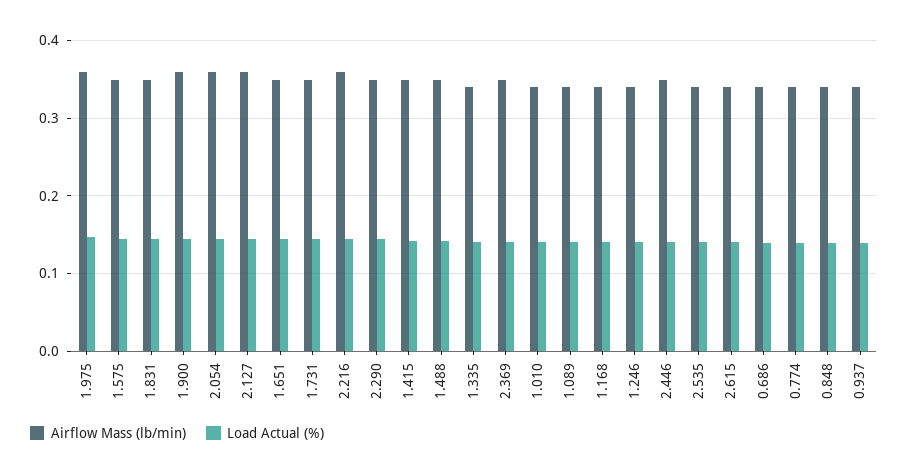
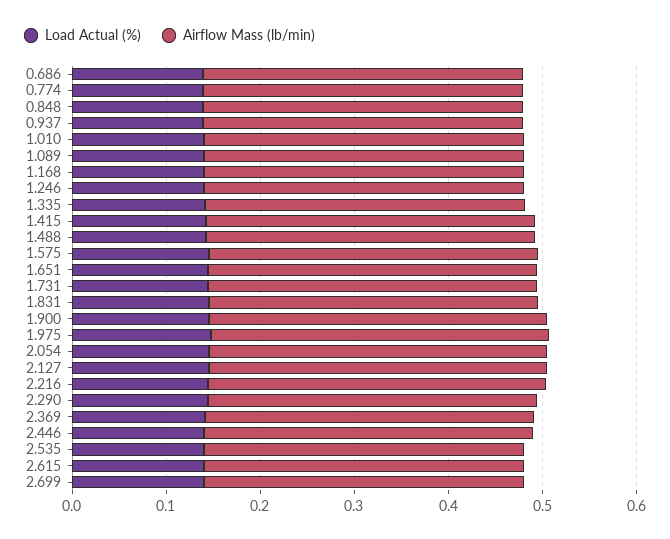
  {
    "Airflow Mass (lb/min)": {
      "1.975": 0.36,
      "1.575": 0.35,
      "1.831": 0.35,
      "1.900": 0.36,
      "2.054": 0.36,
      "2.127": 0.36,
      "1.651": 0.35,
      "1.731": 0.35,
      "2.216": 0.36,
      "2.290": 0.35,
      "1.415": 0.35,
      "1.488": 0.35,
      "1.335": 0.34,
      "2.369": 0.35,
      "1.010": 0.34,
      "1.089": 0.34,
      "1.168": 0.34,
      "1.246": 0.34,
      "2.446": 0.35,
      "2.535": 0.34,
      "2.615": 0.34,
      "0.686": 0.34,
      "0.774": 0.34,
      "0.848": 0.34,
-     "0.937": 0.34
+     "0.937": 0.34,
+     "2.699": 0.34
    },
    "Load Actual (%)": {
      "1.975": 0.15,
      "1.575": 0.15,
      "1.831": 0.15,
      "1.900": 0.15,
      "2.054": 0.15,
      "2.127": 0.15,
      "1.651": 0.14,
      "1.731": 0.14,
      "2.216": 0.14,
      "2.290": 0.14,
      "1.415": 0.14,
      "1.488": 0.14,
      "1.335": 0.14,
      "2.369": 0.14,
      "1.010": 0.14,
      "1.089": 0.14,
      "1.168": 0.14,
      "1.246": 0.14,
      "2.446": 0.14,
      "2.535": 0.14,
      "2.615": 0.14,
      "0.686": 0.14,
      "0.774": 0.14,
      "0.848": 0.14,
-     "0.937": 0.14
+     "0.937": 0.14,
+     "2.699": 0.14
    }
  }

